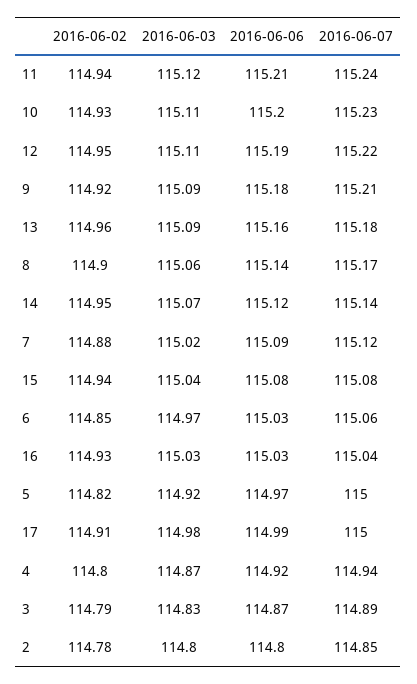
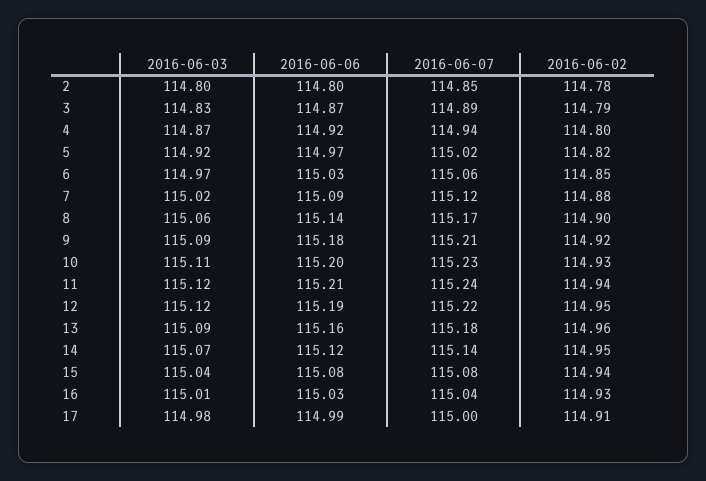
  {
    "2016-06-02": {
      "11": 114.94,
      "10": 114.93,
      "12": 114.95,
      "9": 114.92,
      "13": 114.96,
      "8": 114.9,
      "14": 114.95,
      "7": 114.88,
      "15": 114.94,
      "6": 114.85,
      "16": 114.93,
      "5": 114.82,
      "17": 114.91,
      "4": 114.8,
      "3": 114.79,
      "2": 114.78
    },
    "2016-06-03": {
      "11": 115.12,
      "10": 115.11,
-     "12": 115.11,
+     "12": 115.12,
      "9": 115.09,
      "13": 115.09,
      "8": 115.06,
      "14": 115.07,
      "7": 115.02,
      "15": 115.04,
      "6": 114.97,
-     "16": 115.03,
+     "16": 115.01,
      "5": 114.92,
      "17": 114.98,
      "4": 114.87,
      "3": 114.83,
      "2": 114.8
    },
    "2016-06-06": {
      "11": 115.21,
      "10": 115.2,
      "12": 115.19,
      "9": 115.18,
      "13": 115.16,
      "8": 115.14,
      "14": 115.12,
      "7": 115.09,
      "15": 115.08,
      "6": 115.03,
      "16": 115.03,
      "5": 114.97,
      "17": 114.99,
      "4": 114.92,
      "3": 114.87,
      "2": 114.8
    },
    "2016-06-07": {
      "11": 115.24,
      "10": 115.23,
      "12": 115.22,
      "9": 115.21,
      "13": 115.18,
      "8": 115.17,
      "14": 115.14,
      "7": 115.12,
      "15": 115.08,
      "6": 115.06,
      "16": 115.04,
-     "5": 115,
+     "5": 115.02,
      "17": 115,
      "4": 114.94,
      "3": 114.89,
      "2": 114.85
    }
  }

